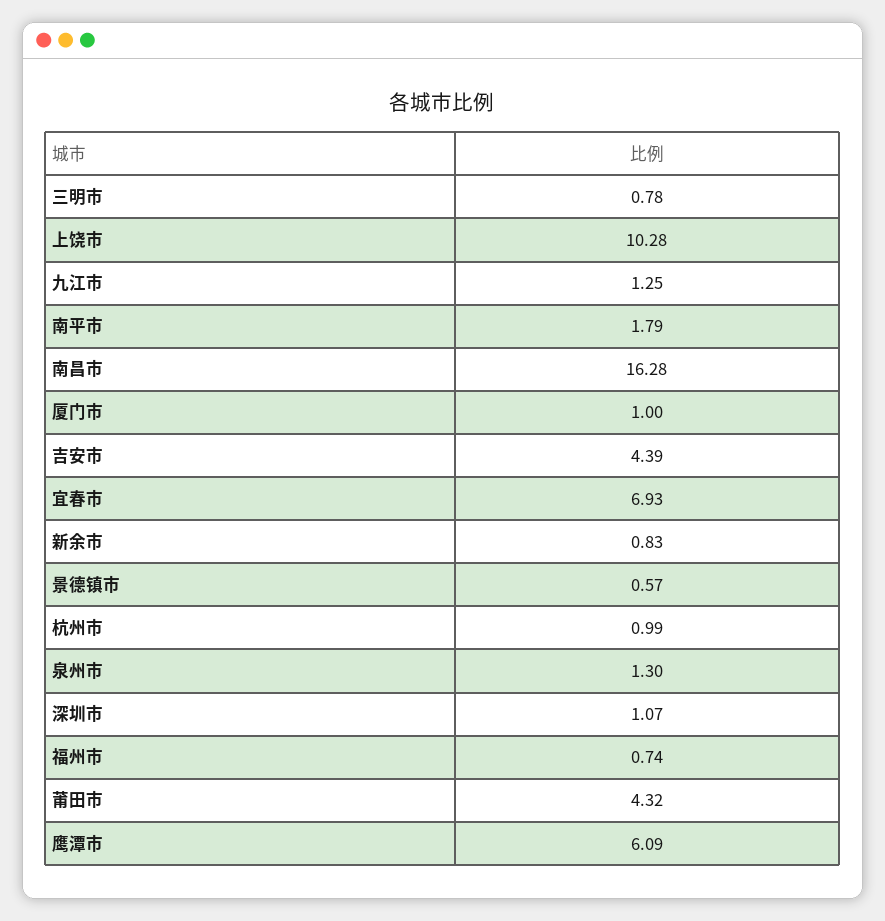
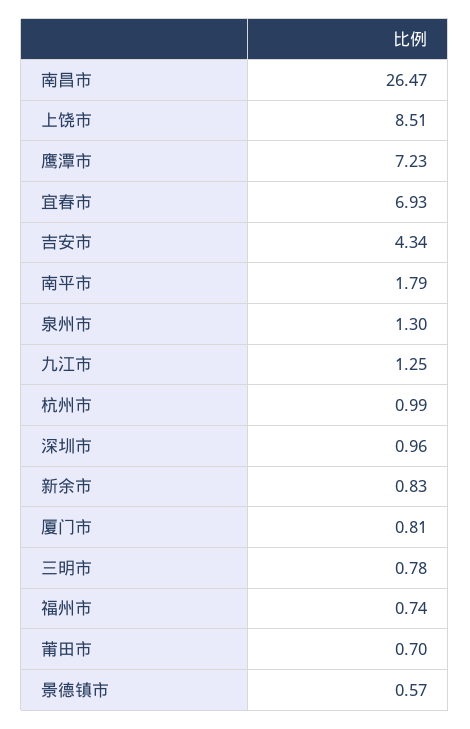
  {
    "三明市": 0.78,
-   "上饶市": 10.28,
+   "上饶市": 8.51,
    "九江市": 1.25,
    "南平市": 1.79,
-   "南昌市": 16.28,
+   "南昌市": 26.47,
-   "厦门市": 1,
+   "厦门市": 0.81,
-   "吉安市": 4.39,
+   "吉安市": 4.34,
    "宜春市": 6.93,
    "新余市": 0.83,
    "景德镇市": 0.57,
    "杭州市": 0.99,
    "泉州市": 1.3,
-   "深圳市": 1.07,
+   "深圳市": 0.96,
    "福州市": 0.74,
-   "莆田市": 4.32,
+   "莆田市": 0.7,
-   "鹰潭市": 6.09
+   "鹰潭市": 7.23
  }

